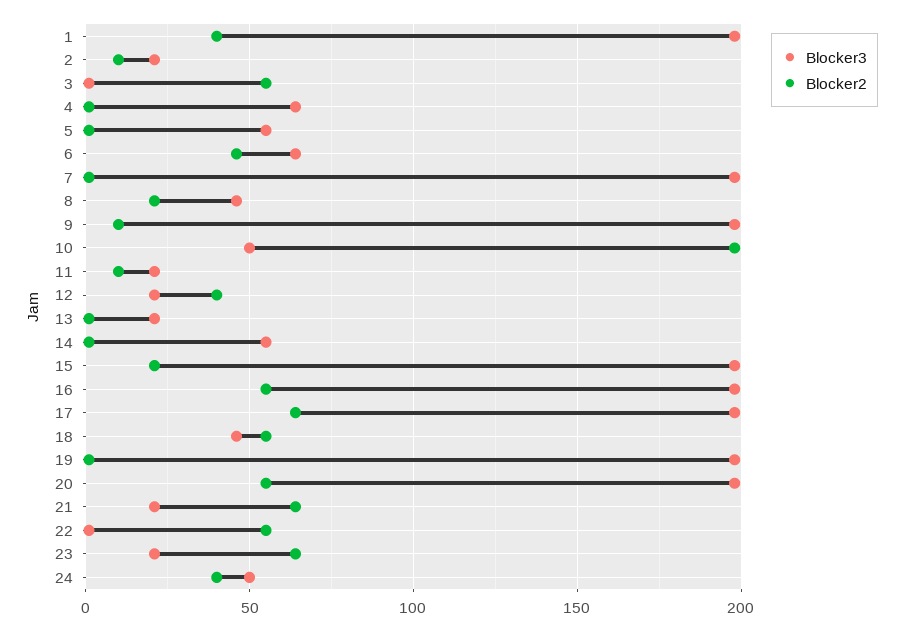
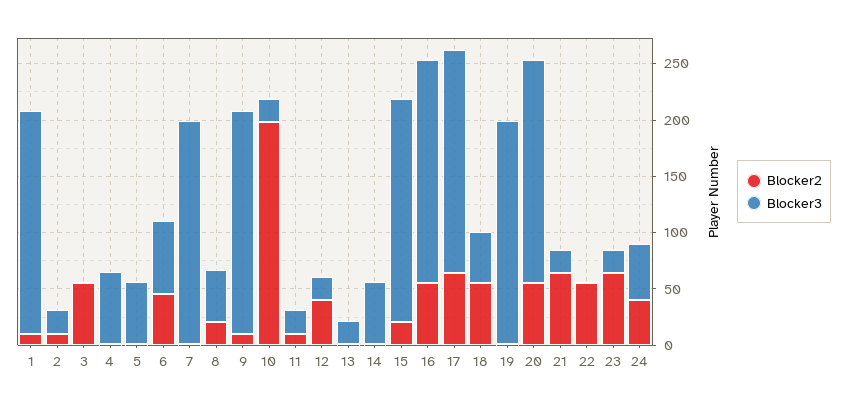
  {
    "Blocker3": {
      "1": 200,
      "2": 20,
      "3": 0,
      "4": 65,
      "5": 55,
      "6": 65,
      "7": 200,
      "8": 45,
      "9": 200,
-     "10": 50,
+     "10": 20,
      "11": 20,
      "12": 20,
      "13": 20,
      "14": 55,
      "15": 200,
      "16": 200,
      "17": 200,
      "18": 45,
      "19": 200,
      "20": 200,
      "21": 20,
      "22": 0,
      "23": 20,
      "24": 50
    },
    "Blocker2": {
-     "1": 40,
+     "1": 10,
      "2": 10,
      "3": 55,
      "4": 0,
      "5": 0,
      "6": 45,
      "7": 0,
      "8": 20,
      "9": 10,
      "10": 200,
      "11": 10,
      "12": 40,
      "13": 0,
      "14": 0,
      "15": 20,
      "16": 55,
      "17": 65,
      "18": 55,
      "19": 0,
      "20": 55,
      "21": 65,
      "22": 55,
      "23": 65,
      "24": 40
    }
  }

